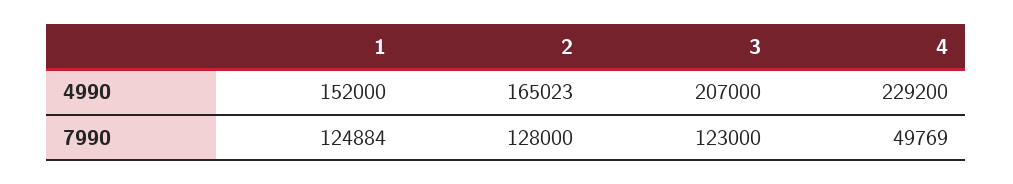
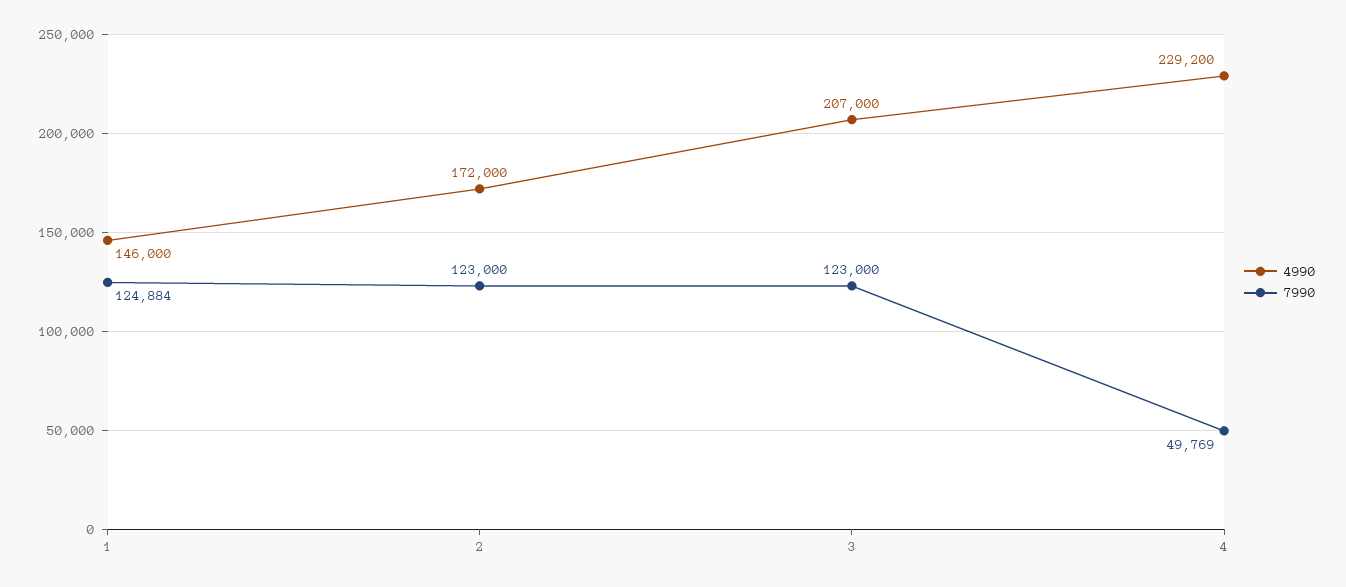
  {
    "4990": {
-     "1": 152000,
+     "1": 146000,
-     "2": 165023,
+     "2": 172000,
      "3": 207000,
      "4": 229200
    },
    "7990": {
      "1": 124884,
-     "2": 128000,
+     "2": 123000,
      "3": 123000,
      "4": 49769
    }
  }

